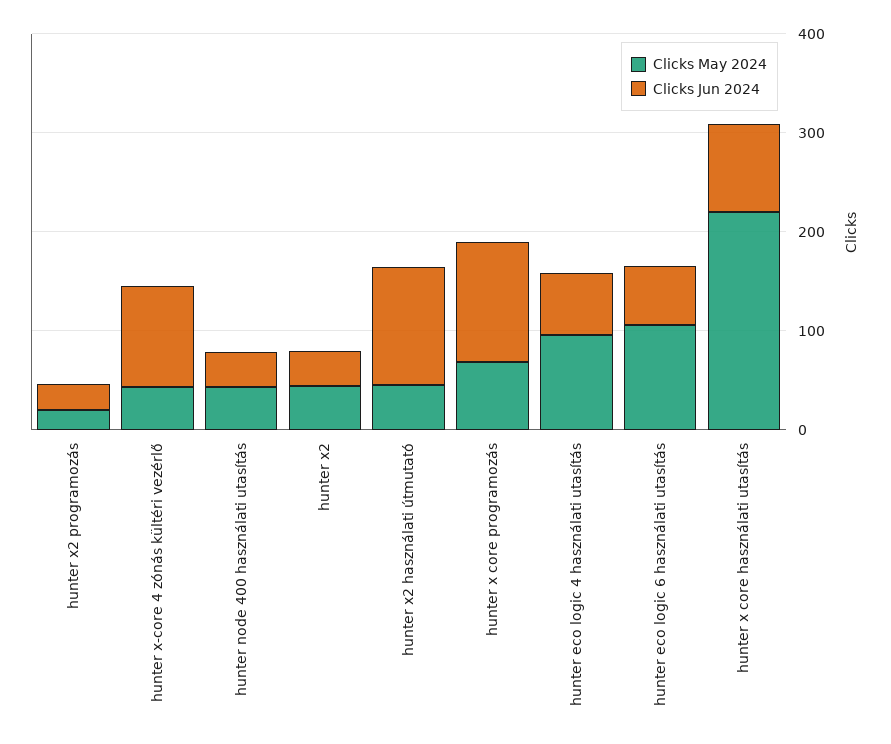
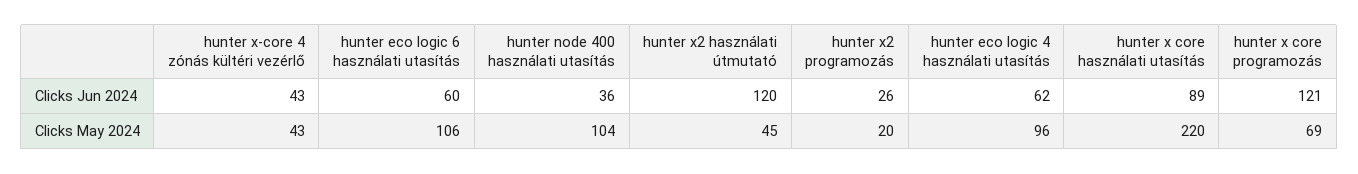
  {
    "Clicks May 2024": {
      "hunter x2 programozás": 20,
      "hunter x-core 4 zónás kültéri vezérlő": 43,
-     "hunter node 400 használati utasítás": 40,
+     "hunter node 400 használati utasítás": 104,
-     "hunter x2": 40,
      "hunter x2 használati útmutató": 45,
      "hunter x core programozás": 69,
      "hunter eco logic 4 használati utasítás": 96,
      "hunter eco logic 6 használati utasítás": 106,
      "hunter x core használati utasítás": 220
    },
    "Clicks Jun 2024": {
      "hunter x2 programozás": 26,
-     "hunter x-core 4 zónás kültéri vezérlő": 100,
+     "hunter x-core 4 zónás kültéri vezérlő": 43,
      "hunter node 400 használati utasítás": 36,
-     "hunter x2": 40,
      "hunter x2 használati útmutató": 120,
      "hunter x core programozás": 121,
      "hunter eco logic 4 használati utasítás": 62,
      "hunter eco logic 6 használati utasítás": 60,
      "hunter x core használati utasítás": 89
    }
  }

